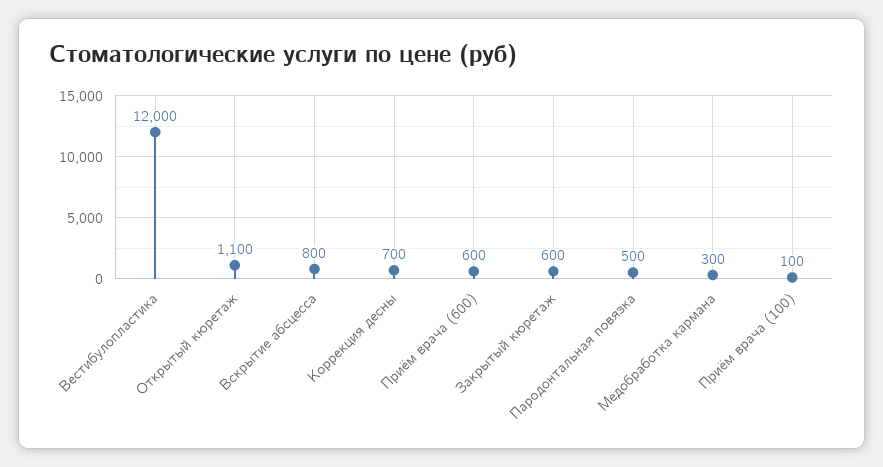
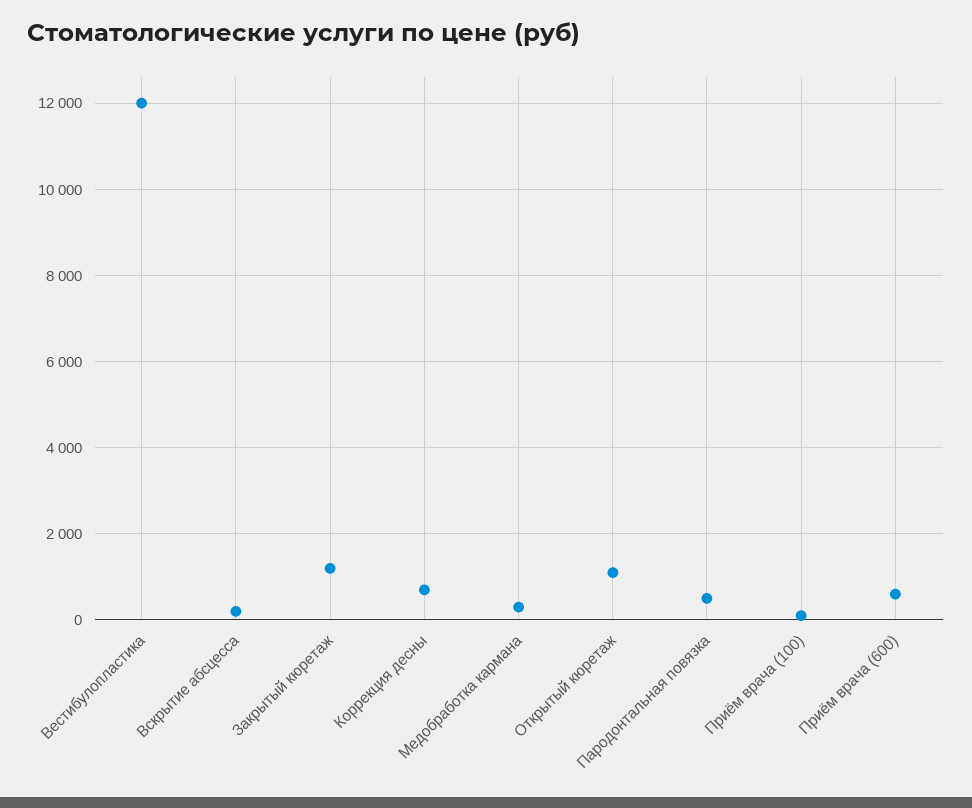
  {
    "Вестибулопластика": 12000,
    "Открытый кюретаж": 1100,
-   "Вскрытие абсцесса": 800,
+   "Вскрытие абсцесса": 200,
    "Коррекция десны": 700,
    "Приём врача (600)": 600,
-   "Закрытый кюретаж": 600,
+   "Закрытый кюретаж": 1200,
    "Пародонтальная повязка": 500,
    "Медобработка кармана": 300,
    "Приём врача (100)": 100
  }

